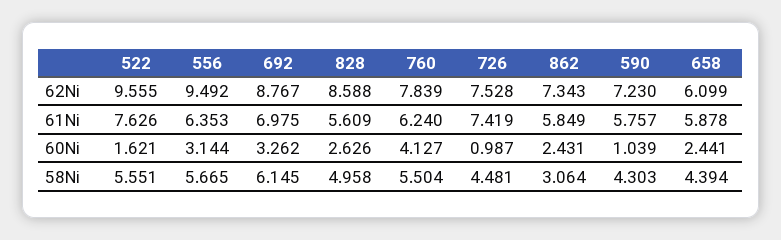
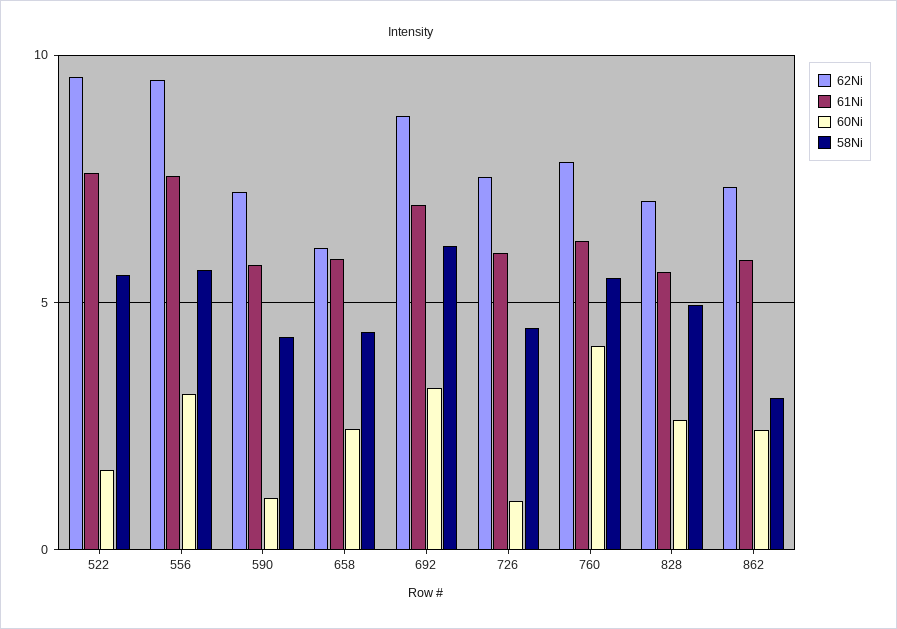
  {
    "62Ni": {
      "522": 9.555,
      "556": 9.492,
      "692": 8.767,
-     "828": 8.588,
+     "828": 7,
      "760": 7.839,
      "726": 7.528,
      "862": 7.343,
      "590": 7.23,
      "658": 6.099
    },
    "61Ni": {
      "522": 7.626,
-     "556": 6.353,
+     "556": 7.5,
      "692": 6.975,
      "828": 5.609,
      "760": 6.24,
-     "726": 7.419,
+     "726": 6,
      "862": 5.849,
      "590": 5.757,
      "658": 5.878
    },
    "60Ni": {
      "522": 1.621,
      "556": 3.144,
      "692": 3.262,
      "828": 2.626,
      "760": 4.127,
      "726": 0.987,
      "862": 2.431,
      "590": 1.039,
      "658": 2.441
    },
    "58Ni": {
      "522": 5.551,
      "556": 5.665,
      "692": 6.145,
      "828": 4.958,
      "760": 5.504,
      "726": 4.481,
      "862": 3.064,
      "590": 4.303,
      "658": 4.394
    }
  }

